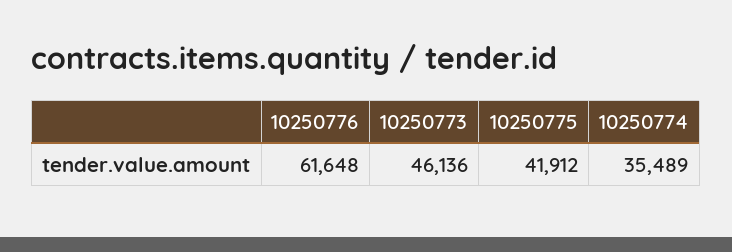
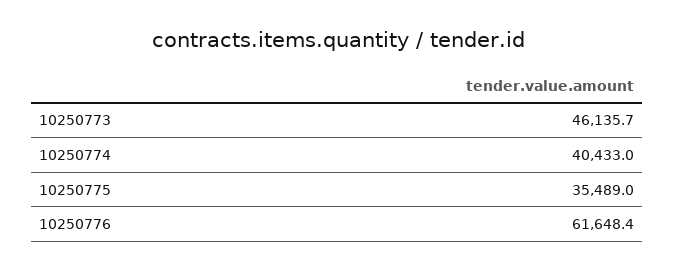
  {
    "10250776": 61648.4,
    "10250773": 46135.7,
-   "10250775": 41912,
+   "10250775": 35489,
-   "10250774": 35489
+   "10250774": 40433
  }

